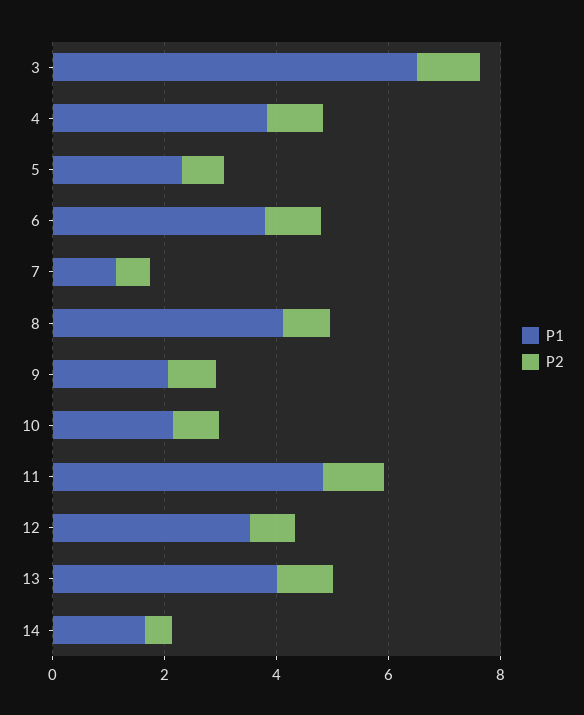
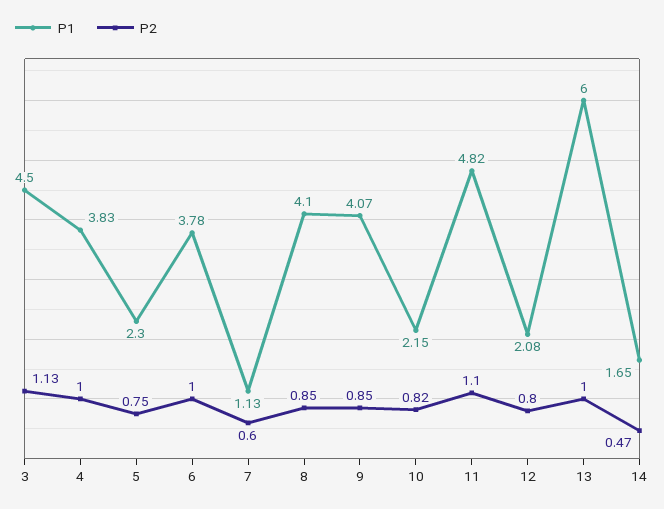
  {
    "P1": {
-     "3": 6.5,
+     "3": 4.5,
      "4": 3.83,
      "5": 2.3,
      "6": 3.78,
      "7": 1.13,
      "8": 4.1,
-     "9": 2,
+     "9": 4.07,
      "10": 2.15,
      "11": 4.82,
-     "12": 3.5,
+     "12": 2.08,
-     "13": 4,
+     "13": 6,
      "14": 1.65
    },
    "P2": {
      "3": 1.13,
      "4": 1,
      "5": 0.75,
      "6": 1,
      "7": 0.6,
      "8": 0.85,
      "9": 0.85,
      "10": 0.82,
      "11": 1.1,
      "12": 0.8,
      "13": 1,
      "14": 0.47
    }
  }

